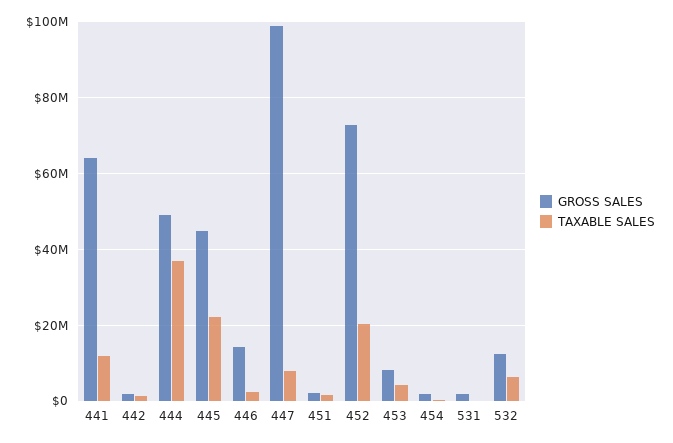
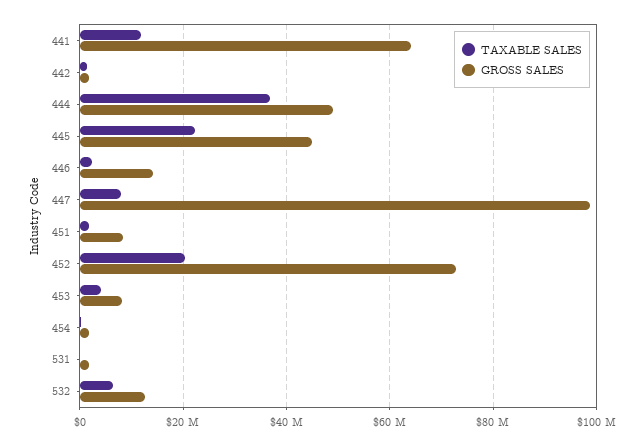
  {
    "GROSS SALES": {
      "441": 64000000,
      "442": 2000000,
      "444": 48000000,
      "445": 44000000,
      "446": 14000000,
      "447": 98000000,
-     "451": 2000000,
+     "451": 8000000,
      "452": 72000000,
      "453": 8000000,
      "454": 2000000,
      "531": 2000000,
      "532": 12000000
    },
    "TAXABLE SALES": {
      "441": 12000000,
      "442": 2000000,
      "444": 36000000,
      "445": 22000000,
      "446": 2000000,
      "447": 8000000,
      "451": 2000000,
      "452": 20000000,
      "453": 4000000,
      "454": 0,
      "531": 0,
      "532": 6000000
    }
  }

